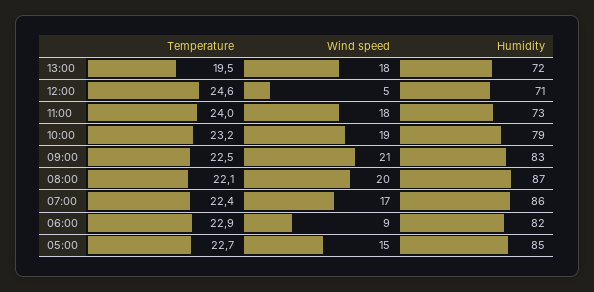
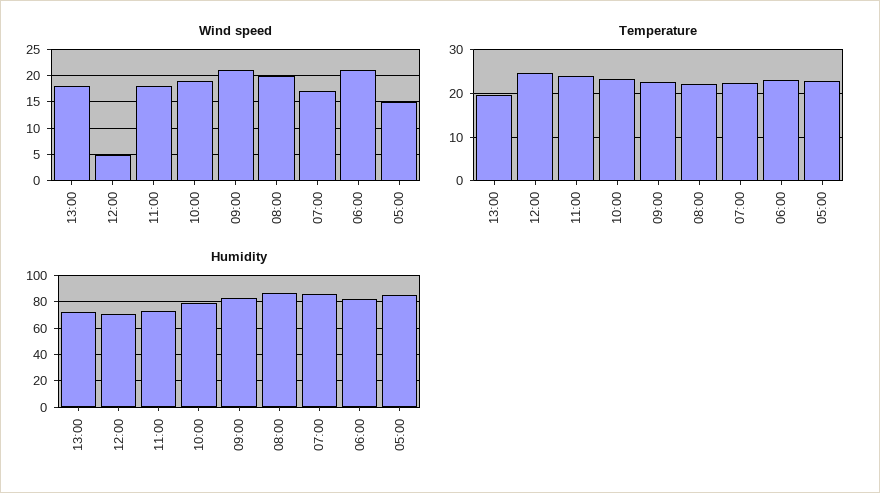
  {
    "Temperature": {
      "13:00": 19.5,
      "12:00": 24.6,
      "11:00": 24,
      "10:00": 23.2,
      "09:00": 22.5,
      "08:00": 22.1,
      "07:00": 22.4,
      "06:00": 22.9,
      "05:00": 22.7
    },
    "Wind speed": {
      "13:00": 18,
      "12:00": 5,
      "11:00": 18,
      "10:00": 19,
      "09:00": 21,
      "08:00": 20,
      "07:00": 17,
-     "06:00": 9,
+     "06:00": 20,
      "05:00": 15
    },
    "Humidity": {
      "13:00": 72,
      "12:00": 71,
      "11:00": 73,
      "10:00": 79,
      "09:00": 83,
      "08:00": 87,
      "07:00": 86,
      "06:00": 82,
      "05:00": 85
    }
  }

